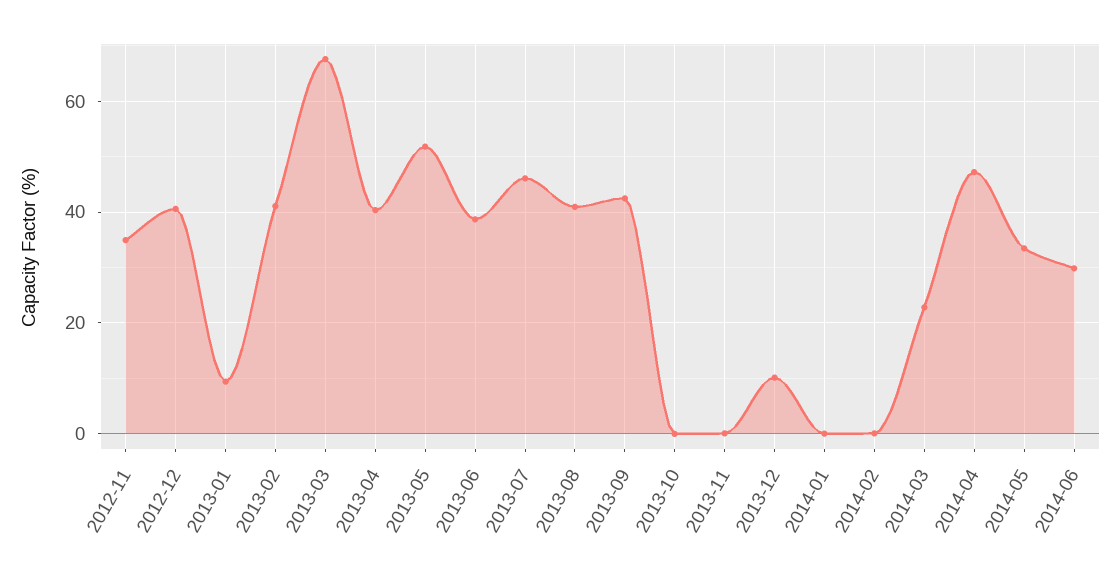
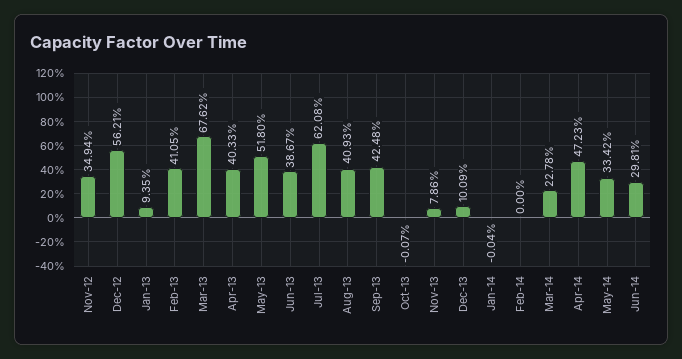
  {
    "2012-11": 34.94,
-   "2012-12": 40,
+   "2012-12": 56.21,
    "2013-01": 9.35,
    "2013-02": 41.05,
    "2013-03": 67.62,
    "2013-04": 40.33,
    "2013-05": 51.8,
    "2013-06": 38.67,
-   "2013-07": 46,
+   "2013-07": 62.08,
    "2013-08": 40.93,
    "2013-09": 42.48,
    "2013-10": -0.07,
-   "2013-11": 0,
+   "2013-11": 7.86,
    "2013-12": 10.09,
    "2014-01": -0.04,
    "2014-02": 0,
    "2014-03": 22.78,
    "2014-04": 47.23,
    "2014-05": 33.42,
    "2014-06": 29.81
  }

